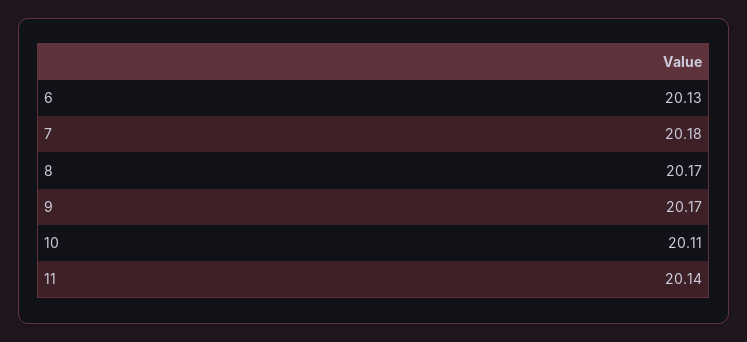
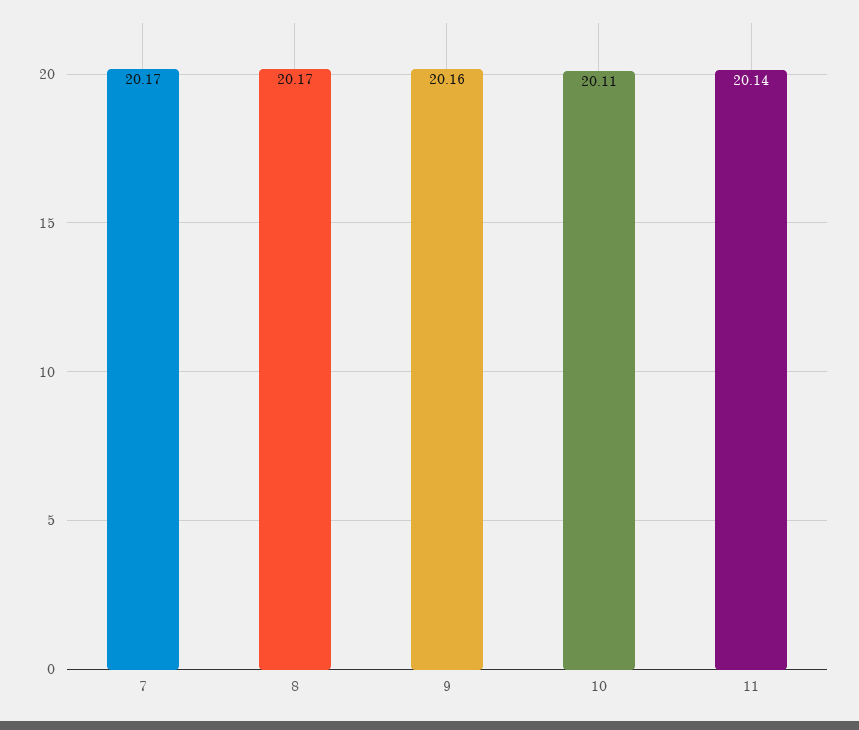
  {
-   "6": 20.13,
-   "7": 20.18,
+   "7": 20.17,
    "8": 20.17,
-   "9": 20.17,
+   "9": 20.16,
    "10": 20.11,
    "11": 20.14
  }

